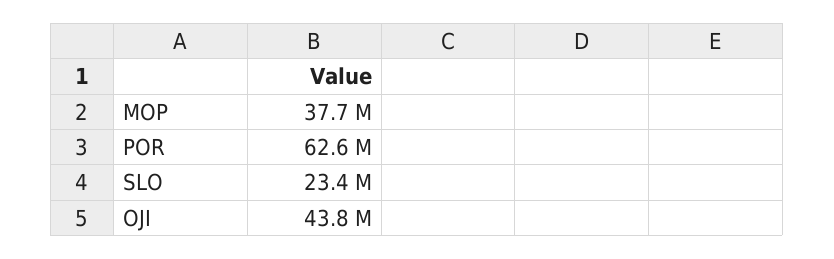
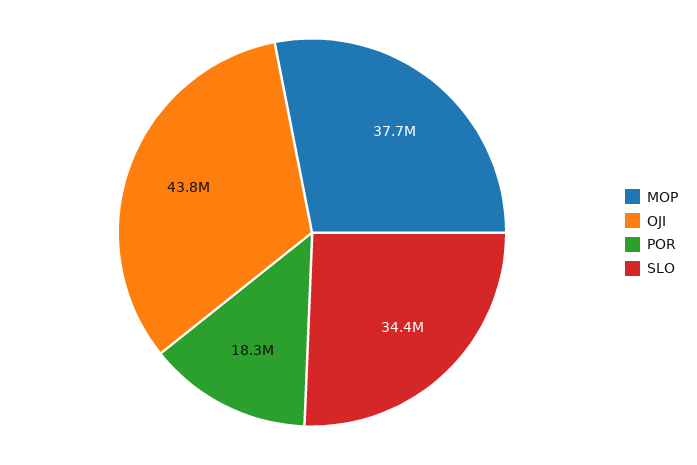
  {
    "MOP": 37700000,
-   "POR": 62600000,
+   "POR": 18300000,
-   "SLO": 23400000,
+   "SLO": 34400000,
    "OJI": 43800000
  }

